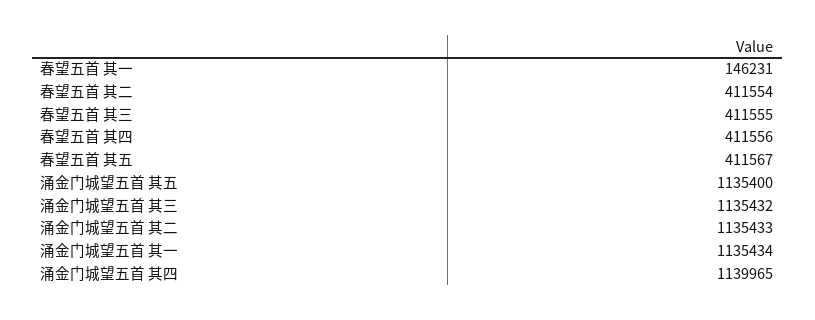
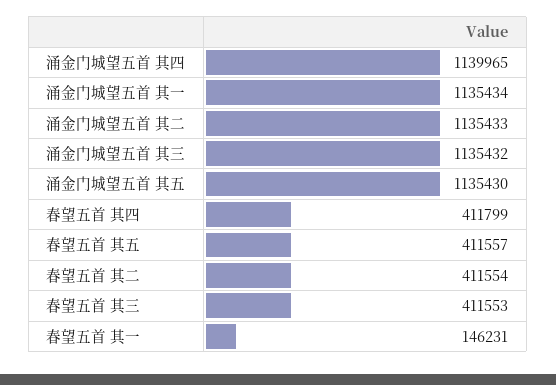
  {
    "春望五首 其一": 146231,
    "春望五首 其二": 411554,
-   "春望五首 其三": 411555,
+   "春望五首 其三": 411553,
-   "春望五首 其四": 411556,
+   "春望五首 其四": 411799,
-   "春望五首 其五": 411567,
+   "春望五首 其五": 411557,
-   "涌金门城望五首 其五": 1135400,
+   "涌金门城望五首 其五": 1135430,
    "涌金门城望五首 其三": 1135432,
    "涌金门城望五首 其二": 1135433,
    "涌金门城望五首 其一": 1135434,
    "涌金门城望五首 其四": 1139965
  }

